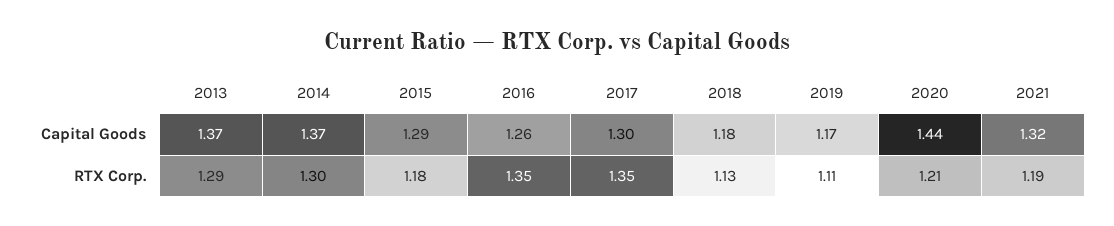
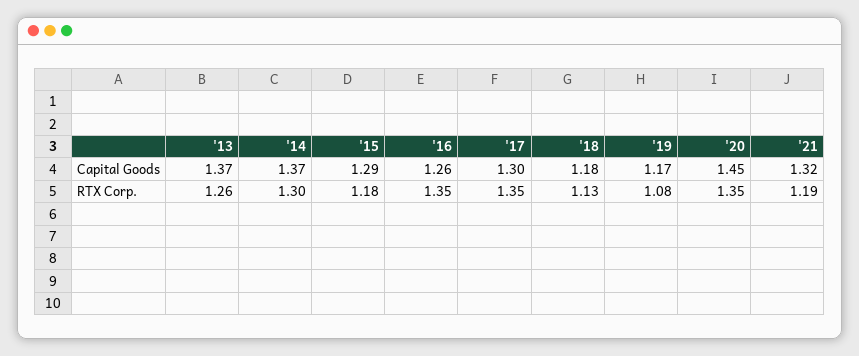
  {
    "2013": {
      "Capital Goods": 1.37,
-     "RTX Corp.": 1.29
+     "RTX Corp.": 1.26
    },
    "2014": {
      "Capital Goods": 1.37,
      "RTX Corp.": 1.3
    },
    "2015": {
      "Capital Goods": 1.29,
      "RTX Corp.": 1.18
    },
    "2016": {
      "Capital Goods": 1.26,
      "RTX Corp.": 1.35
    },
    "2017": {
      "Capital Goods": 1.3,
      "RTX Corp.": 1.35
    },
    "2018": {
      "Capital Goods": 1.18,
      "RTX Corp.": 1.13
    },
    "2019": {
      "Capital Goods": 1.17,
-     "RTX Corp.": 1.11
+     "RTX Corp.": 1.08
    },
    "2020": {
-     "Capital Goods": 1.44,
+     "Capital Goods": 1.45,
-     "RTX Corp.": 1.21
+     "RTX Corp.": 1.35
    },
    "2021": {
      "Capital Goods": 1.32,
      "RTX Corp.": 1.19
    }
  }

